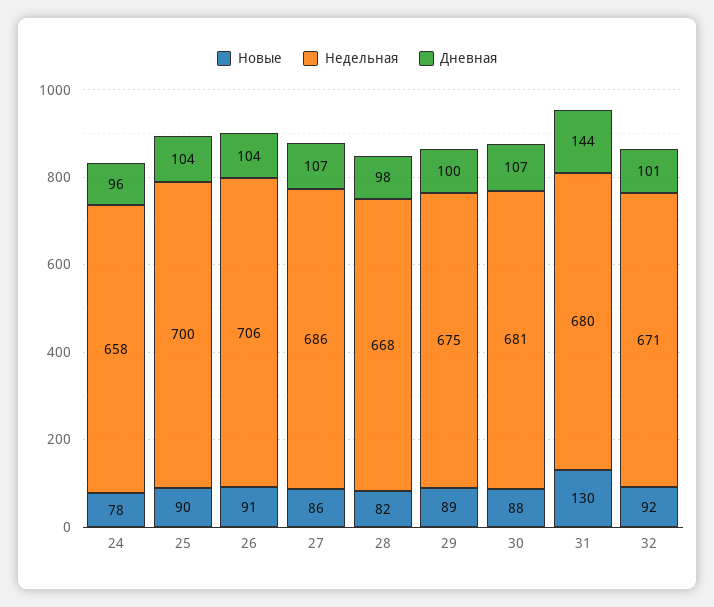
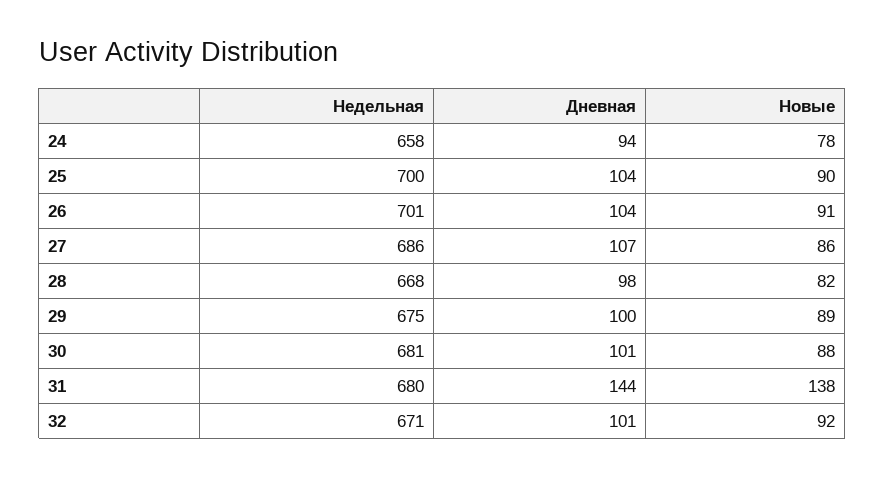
  {
    "Новые": {
      "24": 78,
      "25": 90,
      "26": 91,
      "27": 86,
      "28": 82,
      "29": 89,
      "30": 88,
-     "31": 130,
+     "31": 138,
      "32": 92
    },
    "Недельная": {
      "24": 658,
      "25": 700,
-     "26": 706,
+     "26": 701,
      "27": 686,
      "28": 668,
      "29": 675,
      "30": 681,
      "31": 680,
      "32": 671
    },
    "Дневная": {
-     "24": 96,
+     "24": 94,
      "25": 104,
      "26": 104,
      "27": 107,
      "28": 98,
      "29": 100,
-     "30": 107,
+     "30": 101,
      "31": 144,
      "32": 101
    }
  }

